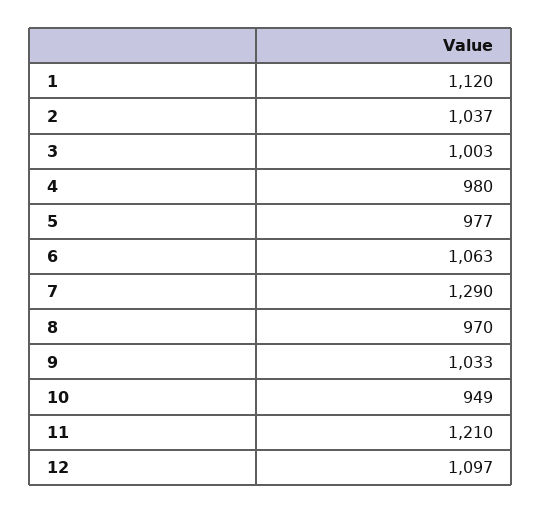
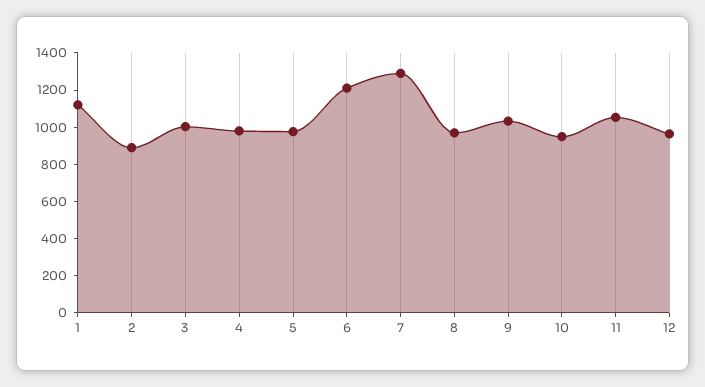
  {
    "1": 1120,
-   "2": 1037,
+   "2": 900,
    "3": 1003,
    "4": 980,
    "5": 977,
-   "6": 1063,
+   "6": 1200,
    "7": 1290,
    "8": 970,
    "9": 1033,
    "10": 949,
-   "11": 1210,
+   "11": 1050,
-   "12": 1097
+   "12": 950
  }

